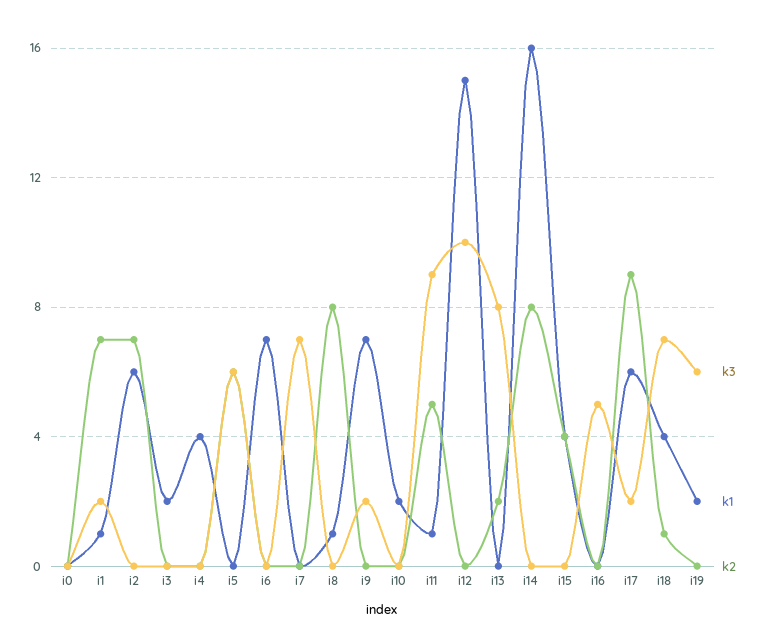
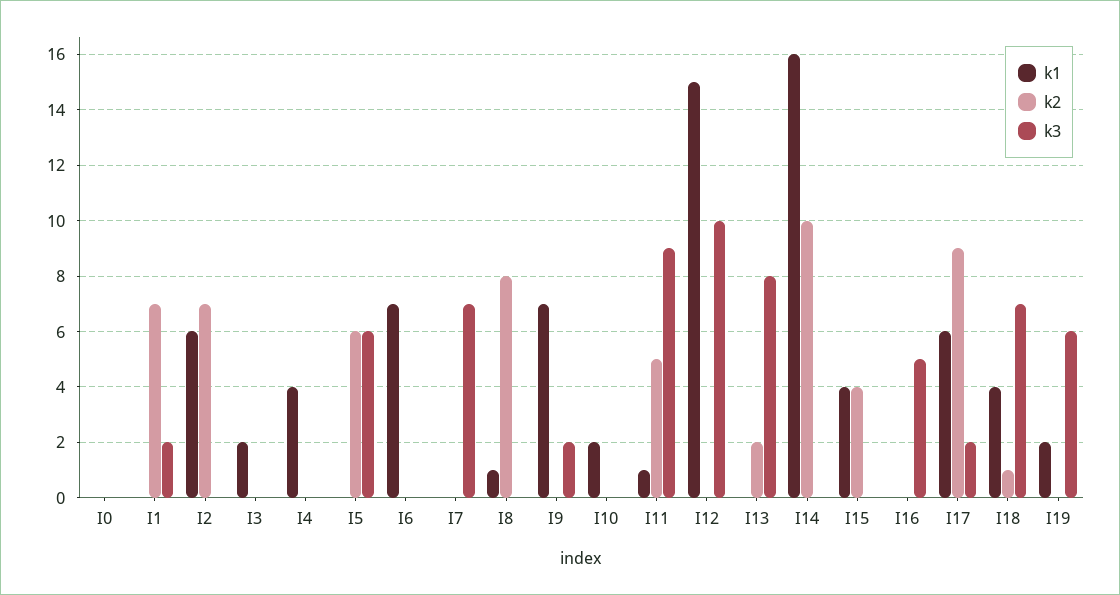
  {
    "k3": {
      "i0": 0,
      "i1": 2,
      "i2": 0,
      "i3": 0,
      "i4": 0,
      "i5": 6,
      "i6": 0,
      "i7": 7,
      "i8": 0,
      "i9": 2,
      "i10": 0,
      "i11": 9,
      "i12": 10,
      "i13": 8,
      "i14": 0,
      "i15": 0,
      "i16": 5,
      "i17": 2,
      "i18": 7,
      "i19": 6
    },
    "k1": {
      "i0": 0,
-     "i1": 1,
+     "i1": 0,
      "i2": 6,
      "i3": 2,
      "i4": 4,
      "i5": 0,
      "i6": 7,
      "i7": 0,
      "i8": 1,
      "i9": 7,
      "i10": 2,
      "i11": 1,
      "i12": 15,
      "i13": 0,
      "i14": 16,
      "i15": 4,
      "i16": 0,
      "i17": 6,
      "i18": 4,
      "i19": 2
    },
    "k2": {
      "i0": 0,
      "i1": 7,
      "i2": 7,
      "i3": 0,
      "i4": 0,
      "i5": 6,
      "i6": 0,
      "i7": 0,
      "i8": 8,
      "i9": 0,
      "i10": 0,
      "i11": 5,
      "i12": 0,
      "i13": 2,
-     "i14": 8,
+     "i14": 10,
      "i15": 4,
      "i16": 0,
      "i17": 9,
      "i18": 1,
      "i19": 0
    }
  }

